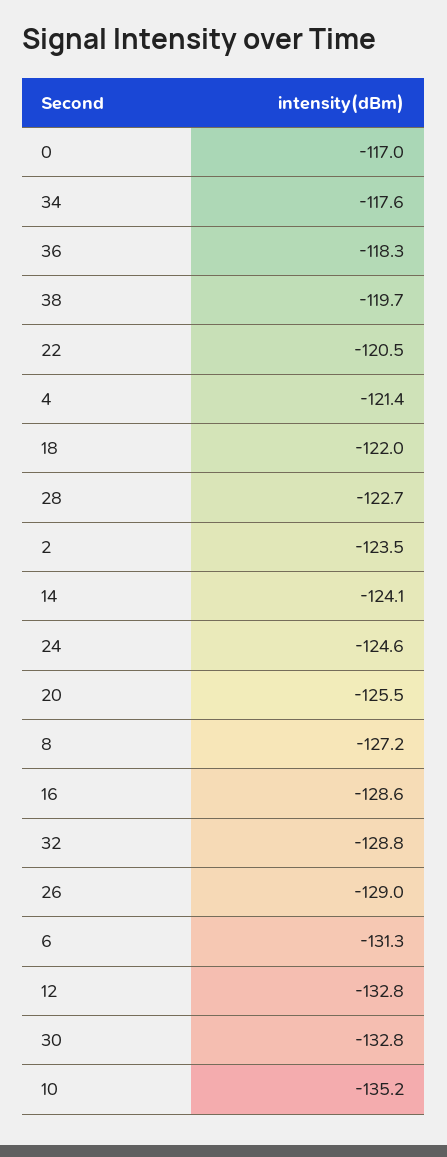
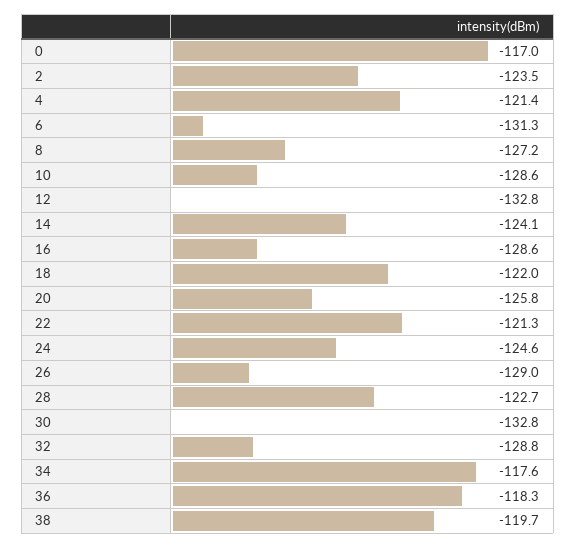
  {
    "0": -117,
    "34": -117.6,
    "36": -118.3,
    "38": -119.7,
-   "22": -120.5,
+   "22": -121.3,
    "4": -121.4,
    "18": -122,
    "28": -122.7,
    "2": -123.5,
    "14": -124.1,
    "24": -124.6,
-   "20": -125.5,
+   "20": -125.8,
    "8": -127.2,
    "16": -128.6,
    "32": -128.8,
    "26": -129,
    "6": -131.3,
    "12": -132.8,
    "30": -132.8,
-   "10": -135.2
+   "10": -128.6
  }

